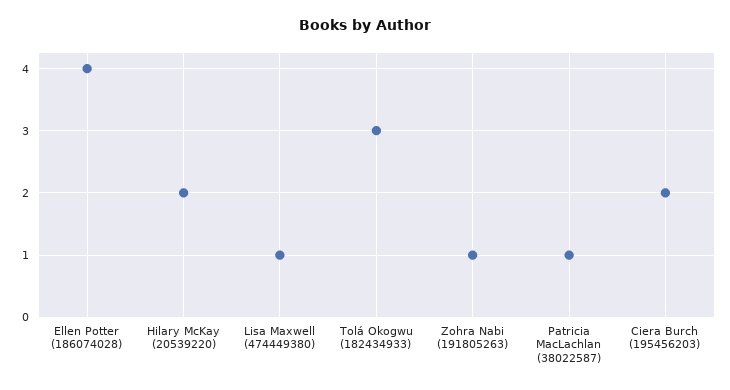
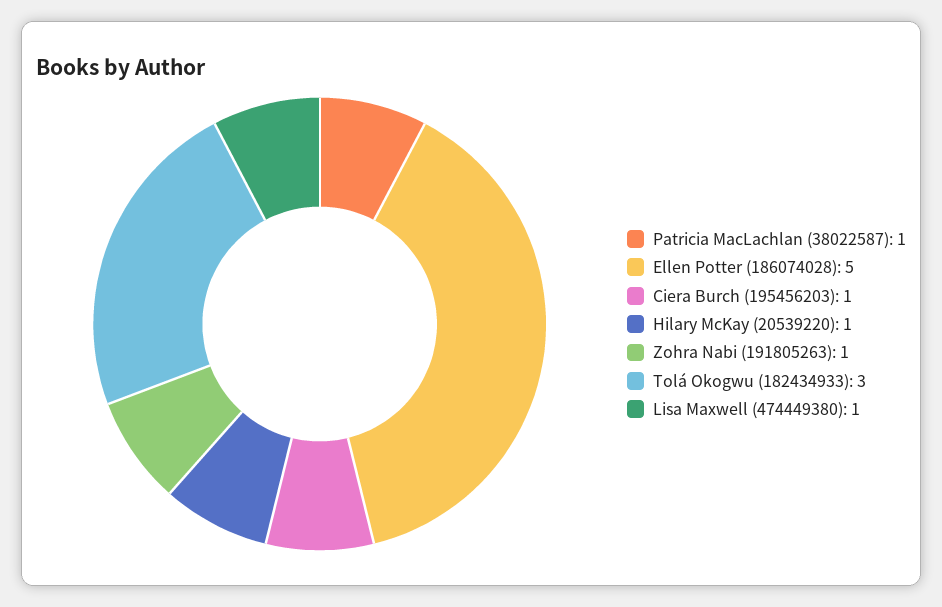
  {
-   "Ellen Potter (186074028)": 4,
+   "Ellen Potter (186074028)": 5,
-   "Hilary McKay (20539220)": 2,
+   "Hilary McKay (20539220)": 1,
    "Lisa Maxwell (474449380)": 1,
    "Tolá Okogwu (182434933)": 3,
    "Zohra Nabi (191805263)": 1,
    "Patricia MacLachlan (38022587)": 1,
-   "Ciera Burch (195456203)": 2
+   "Ciera Burch (195456203)": 1
  }

